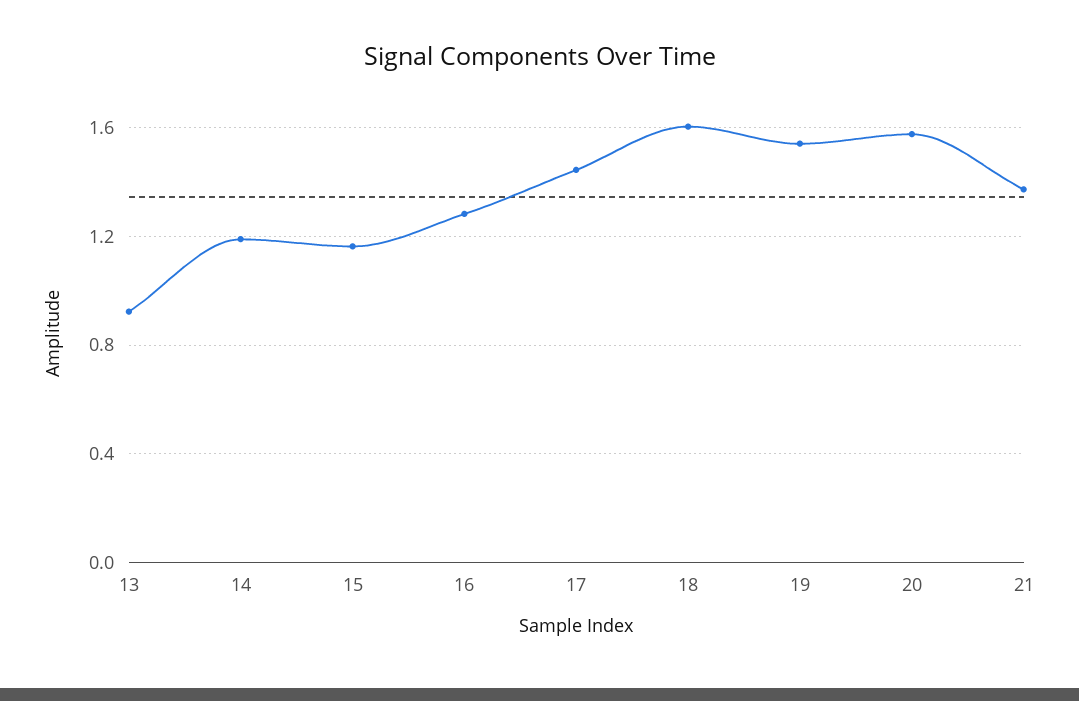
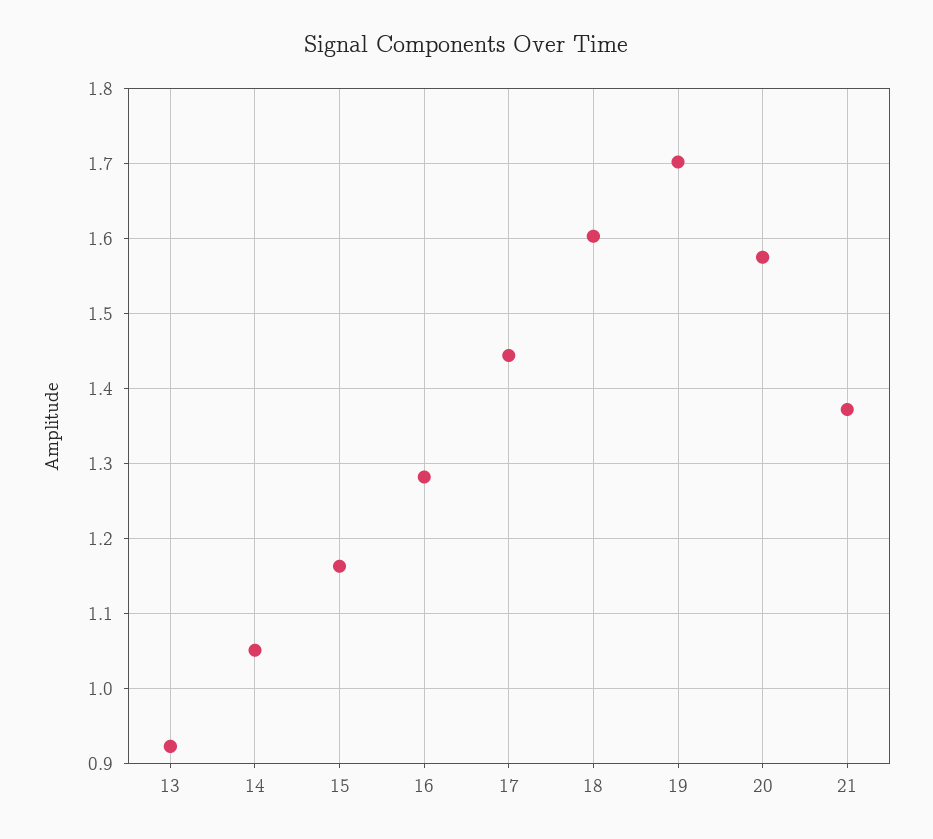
  {
    "13": 0.92,
-   "14": 1.2,
+   "14": 1.05,
    "15": 1.16,
    "16": 1.28,
    "17": 1.44,
    "18": 1.6,
-   "19": 1.55,
+   "19": 1.7,
    "20": 1.58,
    "21": 1.37
  }

